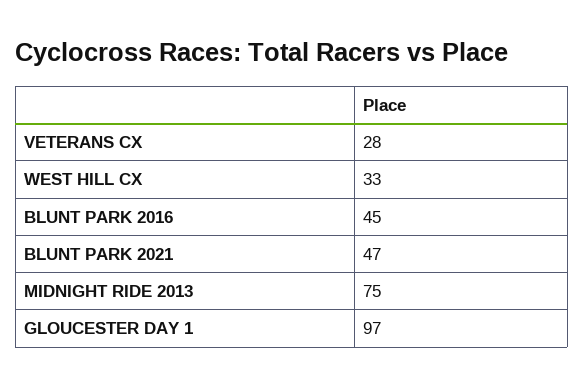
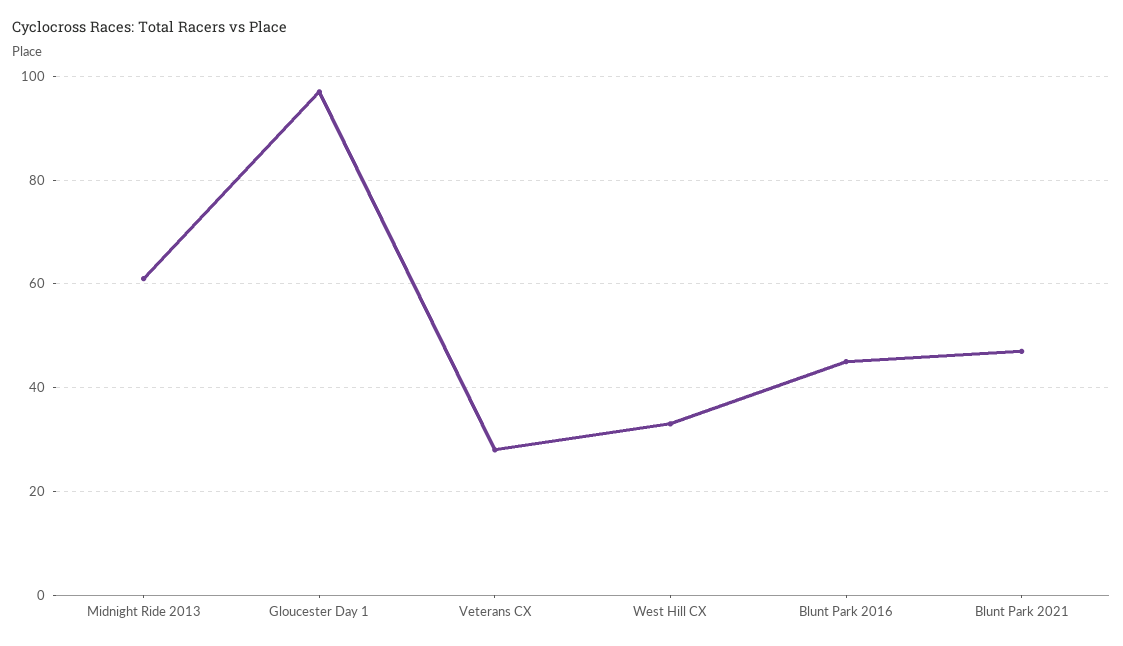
  {
    "VETERANS CX": 28,
    "WEST HILL CX": 33,
    "BLUNT PARK 2016": 45,
    "BLUNT PARK 2021": 47,
-   "MIDNIGHT RIDE 2013": 75,
+   "MIDNIGHT RIDE 2013": 60,
    "GLOUCESTER DAY 1": 97
  }

